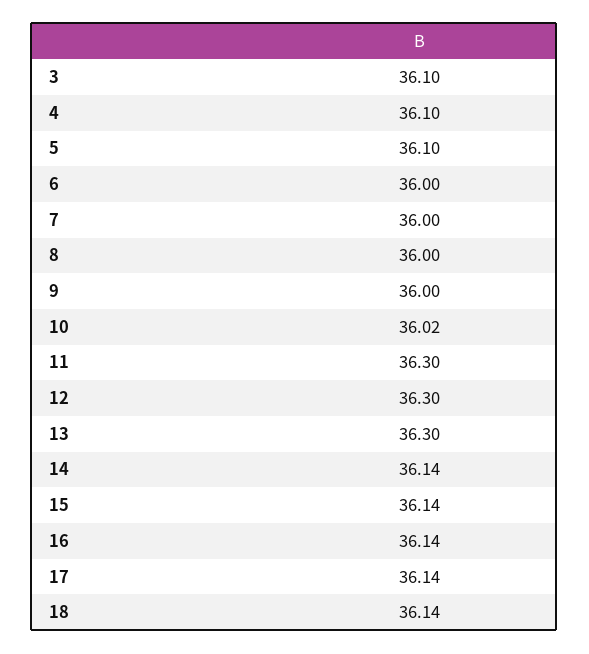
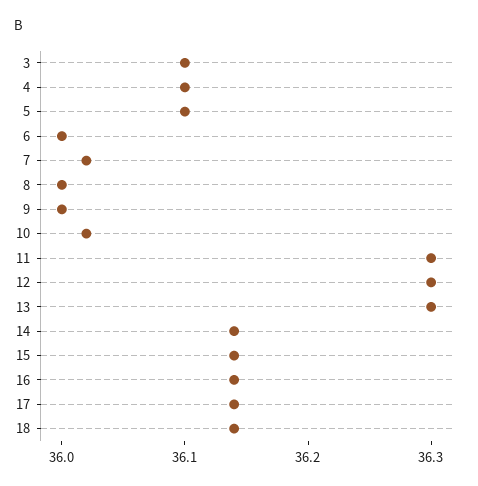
  {
    "3": 36.1,
    "4": 36.1,
    "5": 36.1,
    "6": 36,
-   "7": 36,
+   "7": 36.02,
    "8": 36,
    "9": 36,
    "10": 36.02,
    "11": 36.3,
    "12": 36.3,
    "13": 36.3,
    "14": 36.14,
    "15": 36.14,
    "16": 36.14,
    "17": 36.14,
    "18": 36.14
  }

